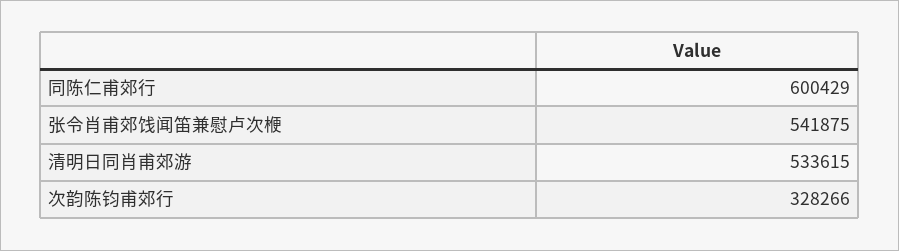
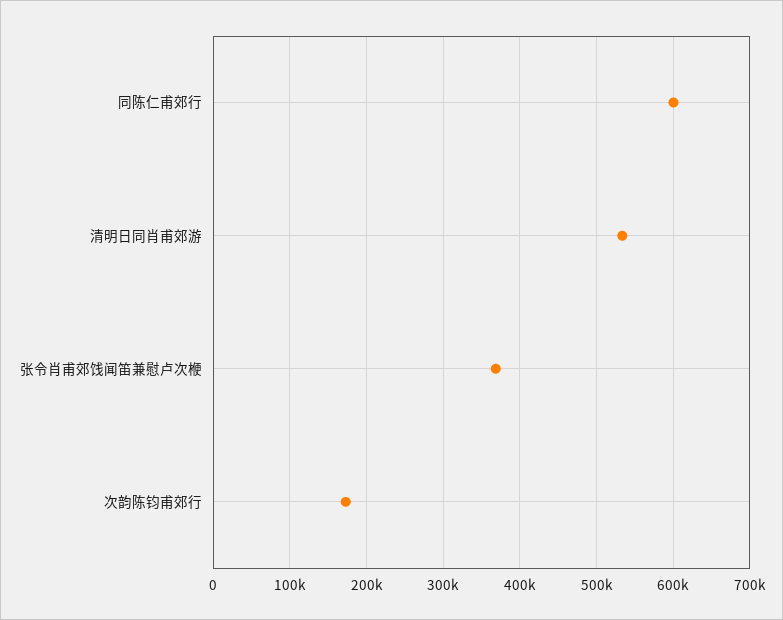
  {
    "同陈仁甫郊行": 600429,
-   "张令肖甫郊饯闻笛兼慰卢次楩": 541875,
+   "张令肖甫郊饯闻笛兼慰卢次楩": 370000,
    "清明日同肖甫郊游": 533615,
-   "次韵陈钧甫郊行": 328266
+   "次韵陈钧甫郊行": 170000
  }

